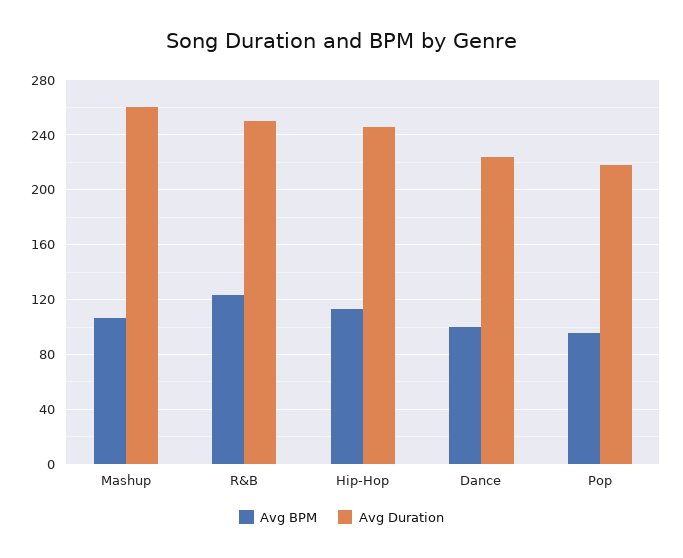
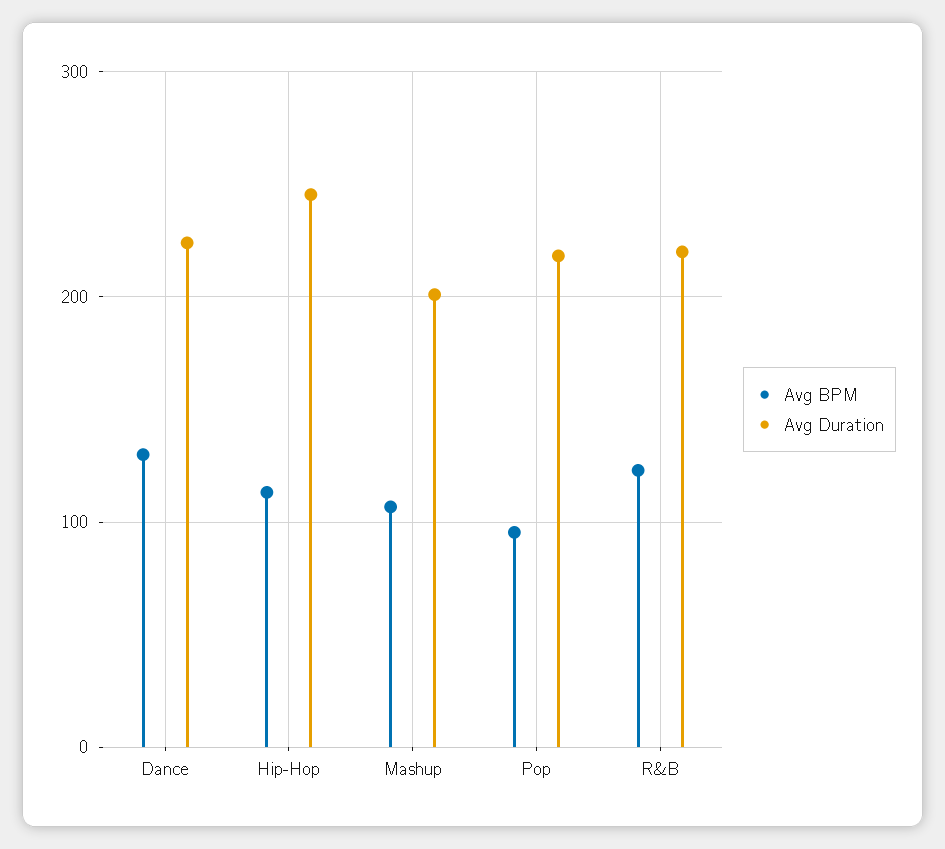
  {
    "Avg BPM": {
      "Mashup": 105,
      "R&B": 125,
      "Hip-Hop": 115,
-     "Dance": 100,
+     "Dance": 130,
      "Pop": 95
    },
    "Avg Duration": {
-     "Mashup": 260,
+     "Mashup": 200,
-     "R&B": 250,
+     "R&B": 220,
      "Hip-Hop": 245,
      "Dance": 225,
      "Pop": 220
    }
  }

